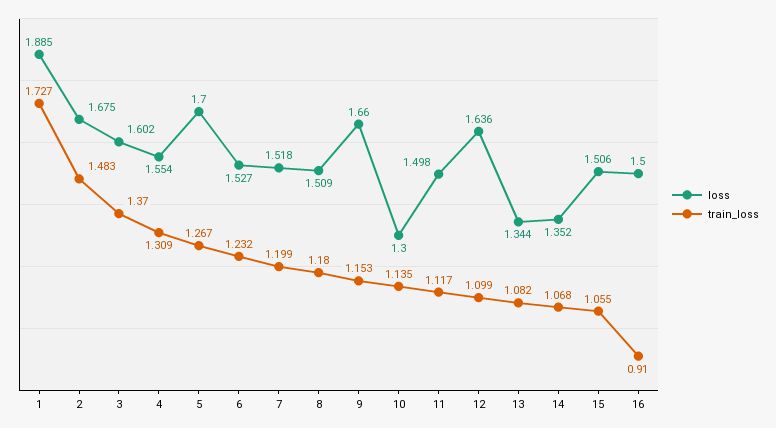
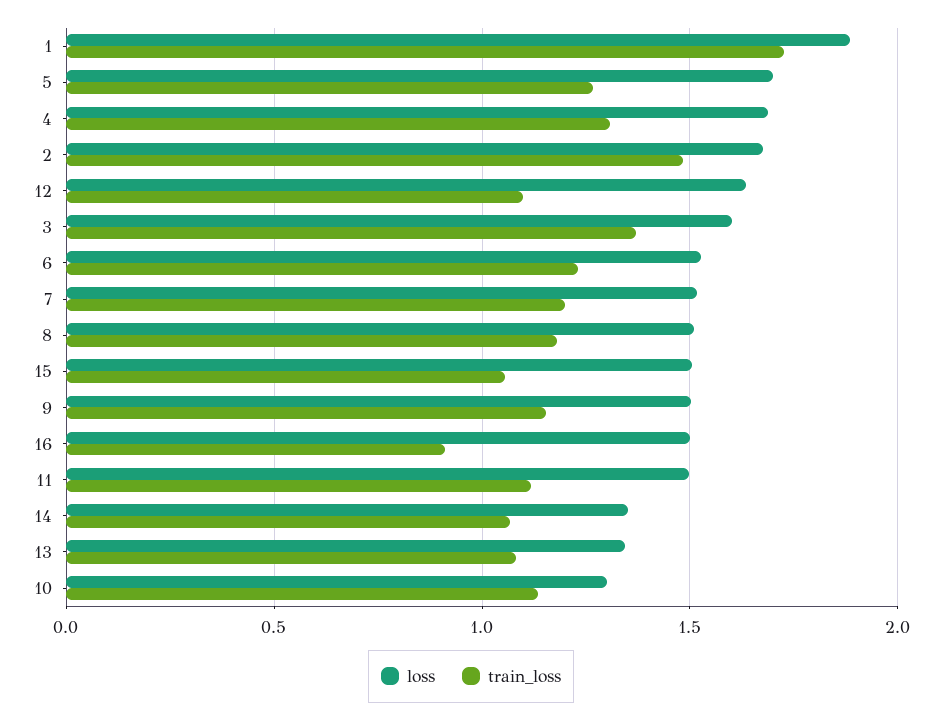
  {
    "loss": {
      "1": 1.885,
      "2": 1.675,
      "3": 1.602,
-     "4": 1.554,
+     "4": 1.7,
      "5": 1.7,
      "6": 1.527,
      "7": 1.518,
      "8": 1.509,
-     "9": 1.66,
+     "9": 1.5,
      "10": 1.3,
      "11": 1.498,
      "12": 1.636,
      "13": 1.344,
      "14": 1.352,
      "15": 1.506,
      "16": 1.5
    },
    "train_loss": {
      "1": 1.727,
      "2": 1.483,
      "3": 1.37,
      "4": 1.309,
      "5": 1.267,
      "6": 1.232,
      "7": 1.199,
      "8": 1.18,
      "9": 1.153,
      "10": 1.135,
      "11": 1.117,
      "12": 1.099,
      "13": 1.082,
      "14": 1.068,
      "15": 1.055,
      "16": 0.91
    }
  }

